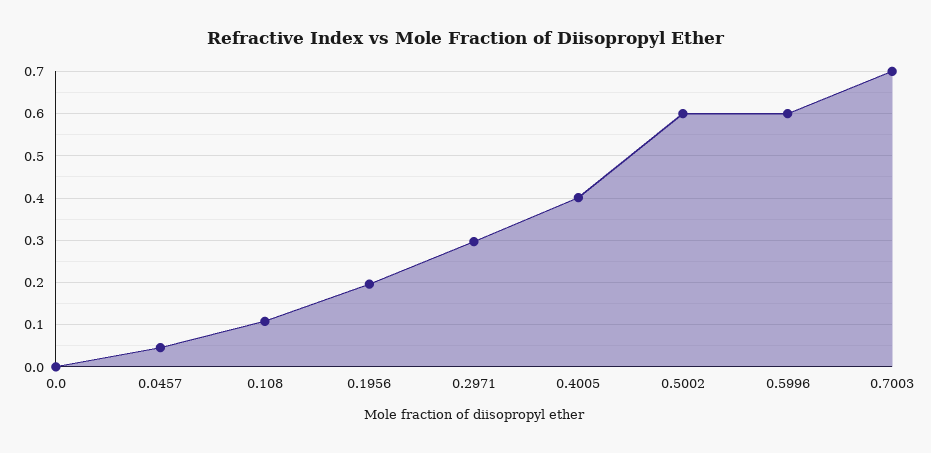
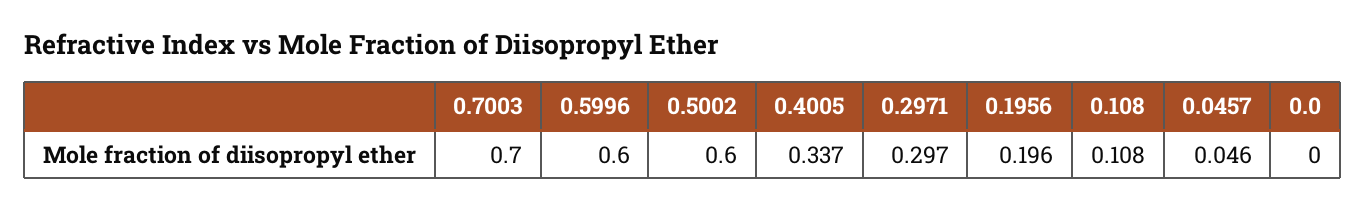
  {
    "0.0": 0,
    "0.0457": 0.046,
    "0.108": 0.108,
    "0.1956": 0.196,
    "0.2971": 0.297,
-   "0.4005": 0.4,
+   "0.4005": 0.337,
    "0.5002": 0.6,
    "0.5996": 0.6,
    "0.7003": 0.7
  }

